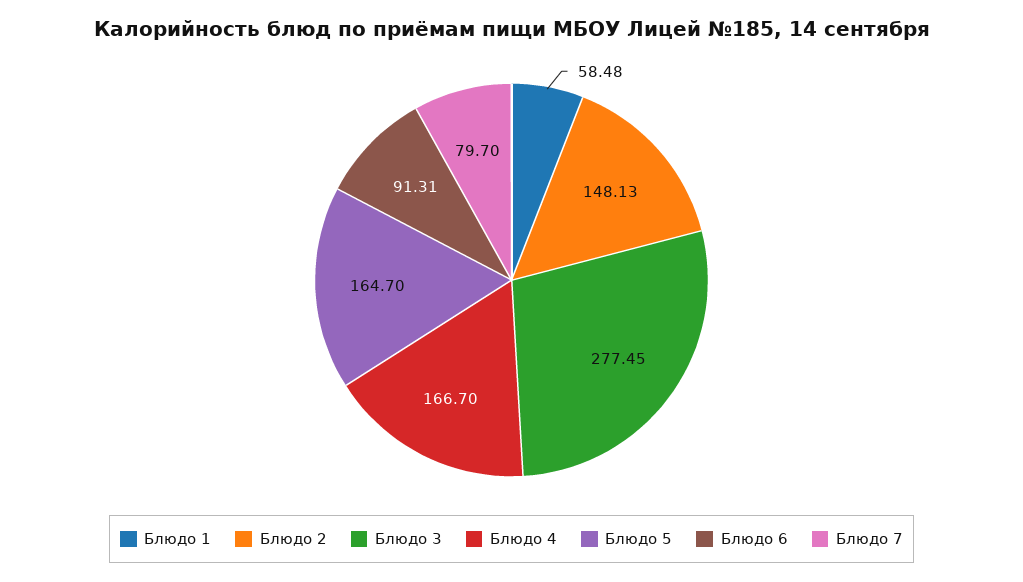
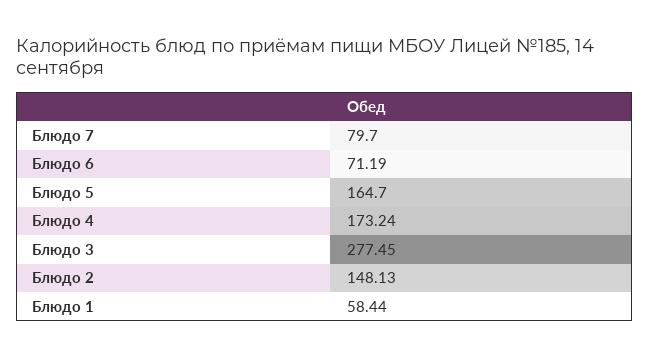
  {
-   "Блюдо 1": 58.48,
+   "Блюдо 1": 58.44,
    "Блюдо 2": 148.13,
    "Блюдо 3": 277.45,
-   "Блюдо 4": 166.7,
+   "Блюдо 4": 173.24,
    "Блюдо 5": 164.7,
-   "Блюдо 6": 91.31,
+   "Блюдо 6": 71.19,
    "Блюдо 7": 79.7
  }

